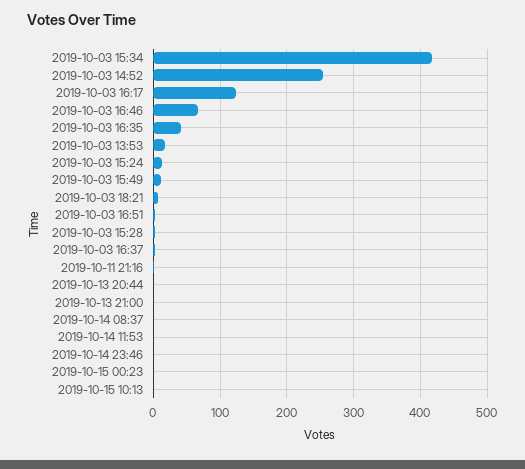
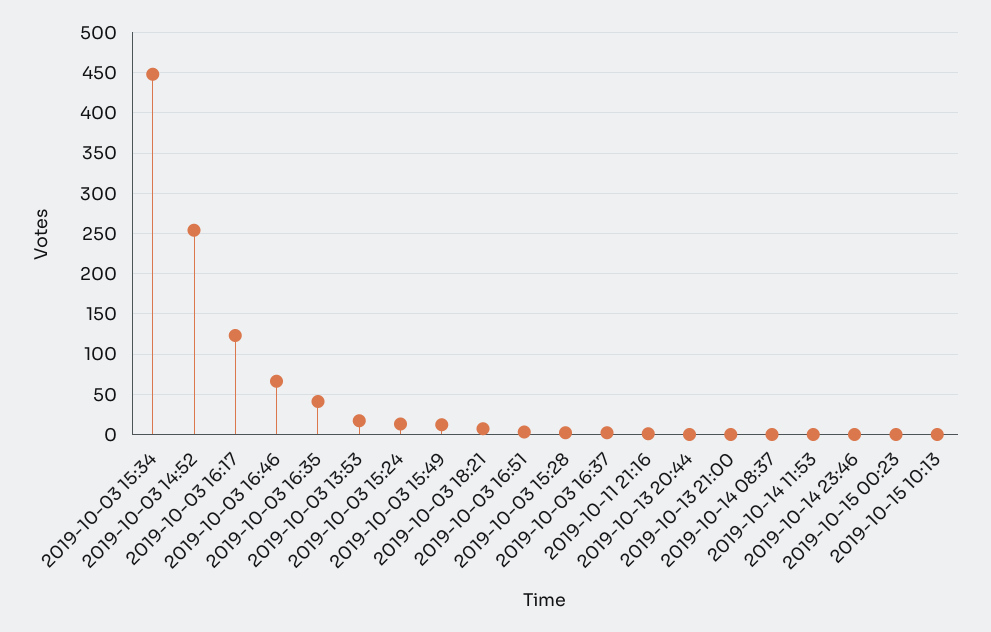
  {
-   "2019-10-03 15:34": 420,
+   "2019-10-03 15:34": 450,
    "2019-10-03 14:52": 250,
    "2019-10-03 16:17": 120,
    "2019-10-03 16:46": 70,
    "2019-10-03 16:35": 40,
    "2019-10-03 13:53": 20,
    "2019-10-03 15:24": 10,
    "2019-10-03 15:49": 10,
    "2019-10-03 18:21": 10,
    "2019-10-03 16:51": 0,
    "2019-10-03 15:28": 0,
    "2019-10-03 16:37": 0,
    "2019-10-11 21:16": 0,
    "2019-10-13 20:44": 0,
    "2019-10-13 21:00": 0,
    "2019-10-14 08:37": 0,
    "2019-10-14 11:53": 0,
    "2019-10-14 23:46": 0,
    "2019-10-15 00:23": 0,
    "2019-10-15 10:13": 0
  }

